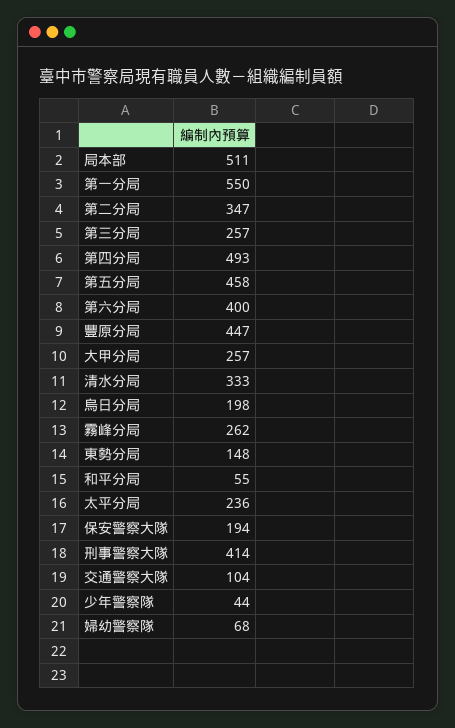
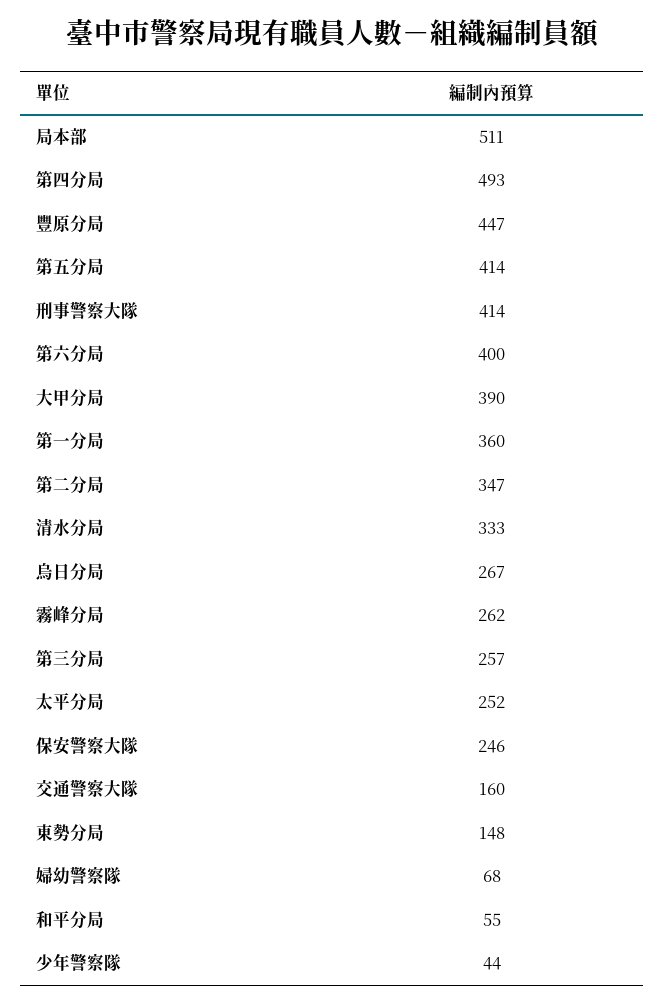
  {
    "局本部": 511,
-   "第一分局": 550,
+   "第一分局": 360,
    "第二分局": 347,
    "第三分局": 257,
    "第四分局": 493,
-   "第五分局": 458,
+   "第五分局": 414,
    "第六分局": 400,
    "豐原分局": 447,
-   "大甲分局": 257,
+   "大甲分局": 390,
    "清水分局": 333,
-   "烏日分局": 198,
+   "烏日分局": 267,
    "霧峰分局": 262,
    "東勢分局": 148,
    "和平分局": 55,
-   "太平分局": 236,
+   "太平分局": 252,
-   "保安警察大隊": 194,
+   "保安警察大隊": 246,
    "刑事警察大隊": 414,
-   "交通警察大隊": 104,
+   "交通警察大隊": 160,
    "少年警察隊": 44,
    "婦幼警察隊": 68
  }

